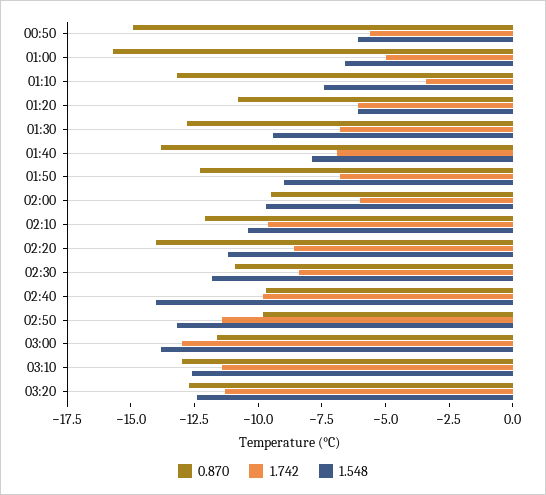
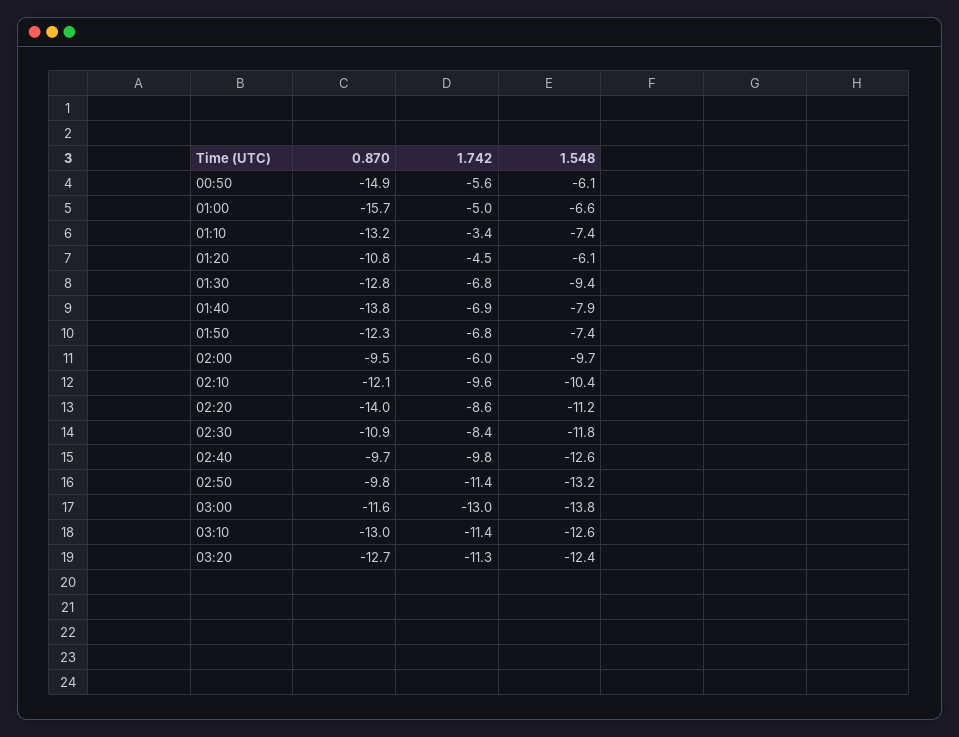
  {
    "0.870": {
      "00:50": -14.9,
      "01:00": -15.7,
      "01:10": -13.2,
      "01:20": -10.8,
      "01:30": -12.8,
      "01:40": -13.8,
      "01:50": -12.3,
      "02:00": -9.5,
      "02:10": -12.1,
      "02:20": -14,
      "02:30": -10.9,
      "02:40": -9.7,
      "02:50": -9.8,
      "03:00": -11.6,
      "03:10": -13,
      "03:20": -12.7
    },
    "1.742": {
      "00:50": -5.6,
      "01:00": -5,
      "01:10": -3.4,
-     "01:20": -6,
+     "01:20": -4.5,
      "01:30": -6.8,
      "01:40": -6.9,
      "01:50": -6.8,
      "02:00": -6,
      "02:10": -9.6,
      "02:20": -8.6,
      "02:30": -8.4,
      "02:40": -9.8,
      "02:50": -11.4,
      "03:00": -13,
      "03:10": -11.4,
      "03:20": -11.3
    },
    "1.548": {
      "00:50": -6.1,
      "01:00": -6.6,
      "01:10": -7.4,
      "01:20": -6.1,
      "01:30": -9.4,
      "01:40": -7.9,
-     "01:50": -9,
+     "01:50": -7.4,
      "02:00": -9.7,
      "02:10": -10.4,
      "02:20": -11.2,
      "02:30": -11.8,
-     "02:40": -14,
+     "02:40": -12.6,
      "02:50": -13.2,
      "03:00": -13.8,
      "03:10": -12.6,
      "03:20": -12.4
    }
  }

